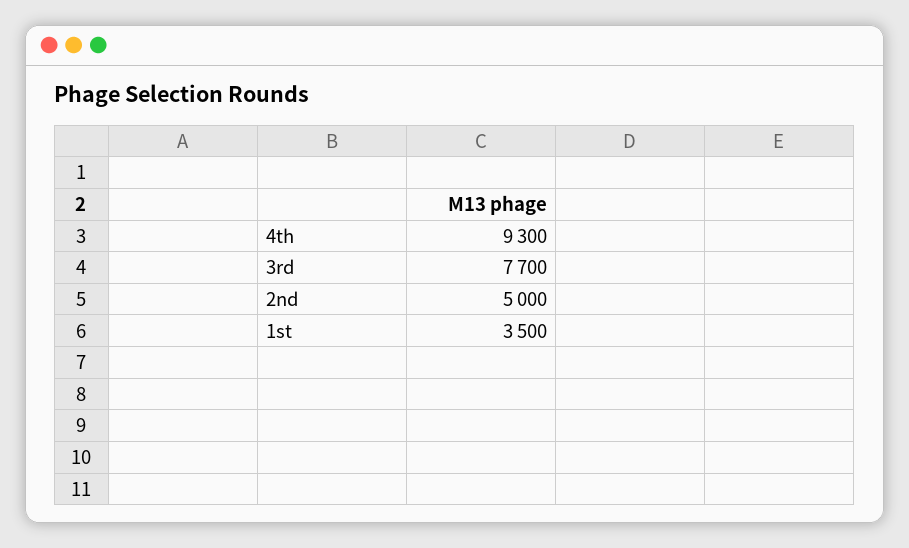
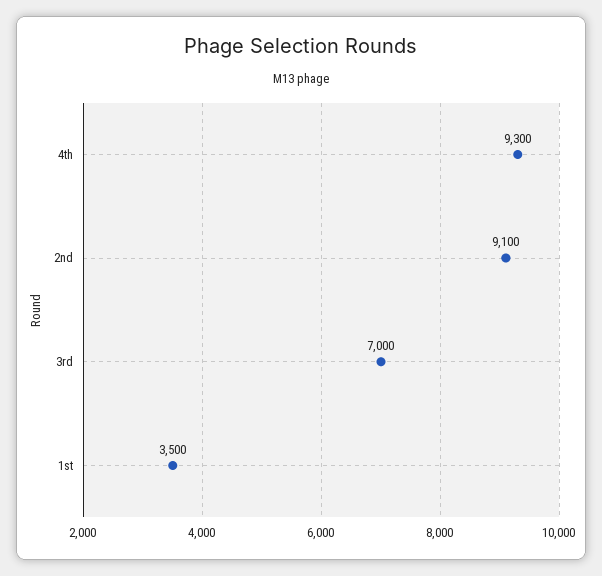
  {
    "4th": 9300,
-   "3rd": 7700,
+   "3rd": 7000,
-   "2nd": 5000,
+   "2nd": 9100,
    "1st": 3500
  }

